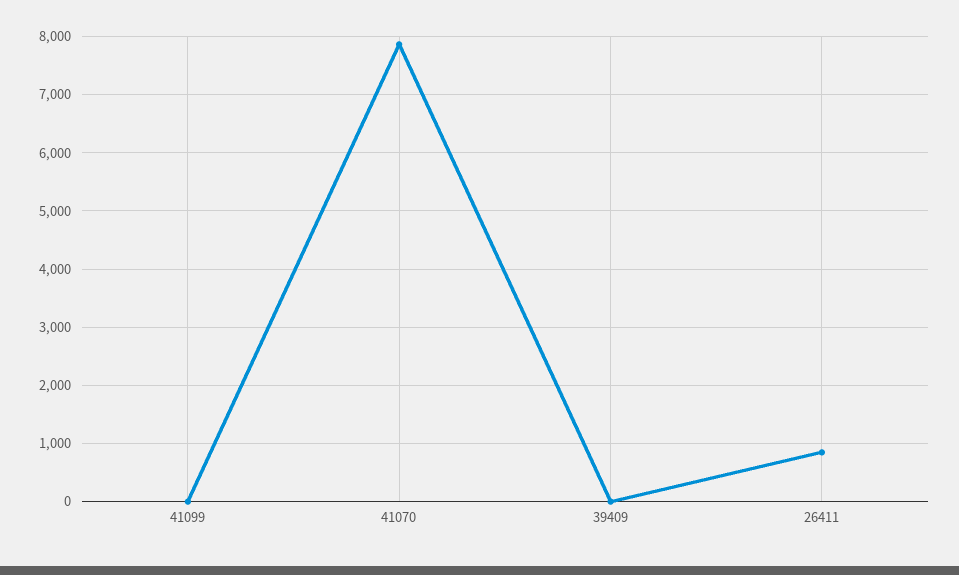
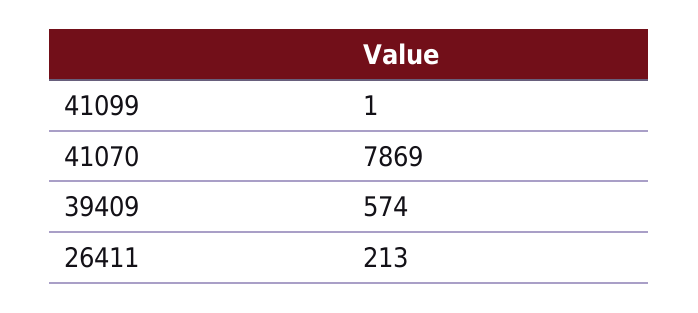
  {
    "41099": 1,
    "41070": 7869,
-   "39409": 0,
+   "39409": 574,
-   "26411": 800
+   "26411": 213
  }

